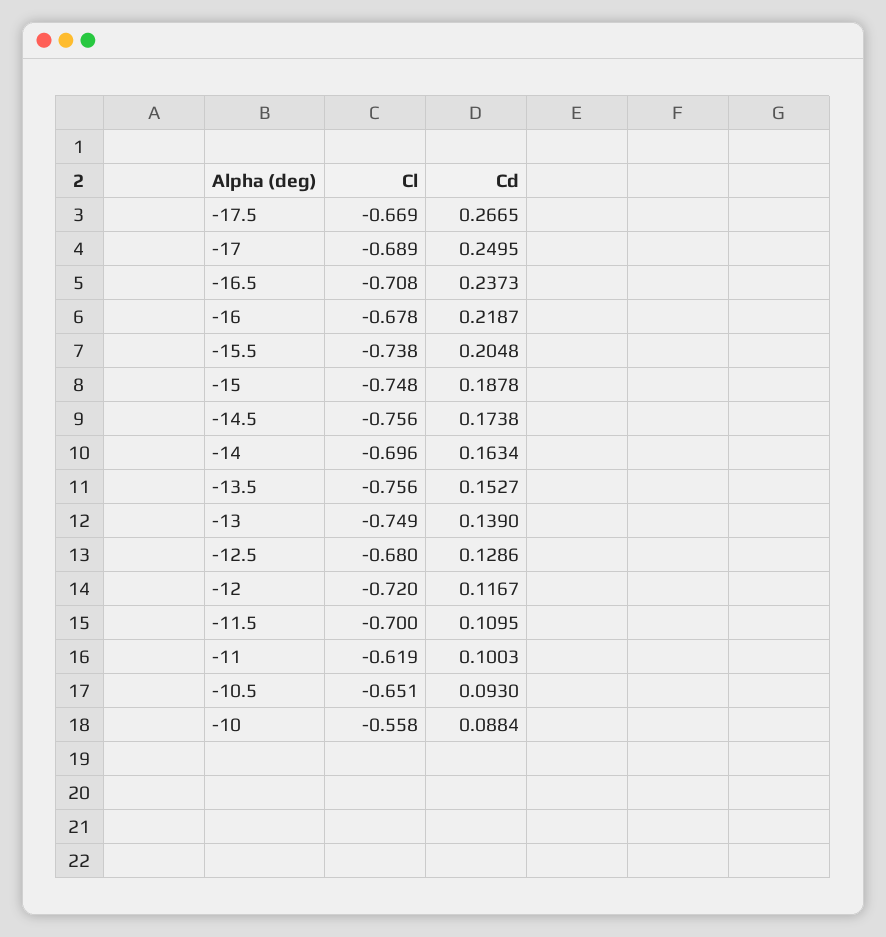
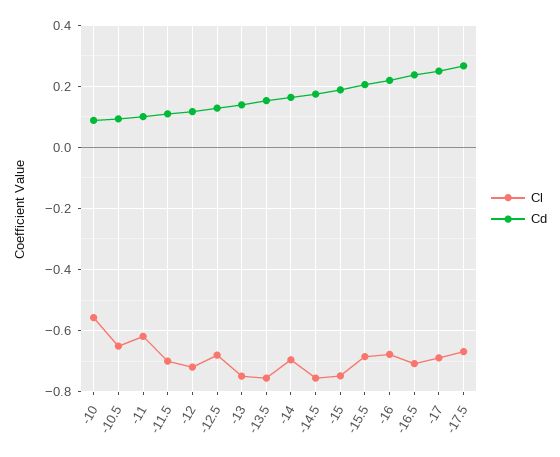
  {
    "Cl": {
      "-17.5": -0.669,
      "-17": -0.689,
      "-16.5": -0.708,
      "-16": -0.678,
-     "-15.5": -0.738,
+     "-15.5": -0.68,
      "-15": -0.748,
      "-14.5": -0.756,
      "-14": -0.696,
      "-13.5": -0.756,
      "-13": -0.749,
      "-12.5": -0.68,
      "-12": -0.72,
      "-11.5": -0.7,
      "-11": -0.619,
      "-10.5": -0.651,
      "-10": -0.558
    },
    "Cd": {
      "-17.5": 0.2665,
      "-17": 0.2495,
      "-16.5": 0.2373,
      "-16": 0.2187,
      "-15.5": 0.2048,
      "-15": 0.1878,
      "-14.5": 0.1738,
      "-14": 0.1634,
      "-13.5": 0.1527,
      "-13": 0.139,
      "-12.5": 0.1286,
      "-12": 0.1167,
      "-11.5": 0.1095,
      "-11": 0.1003,
      "-10.5": 0.093,
      "-10": 0.0884
    }
  }

